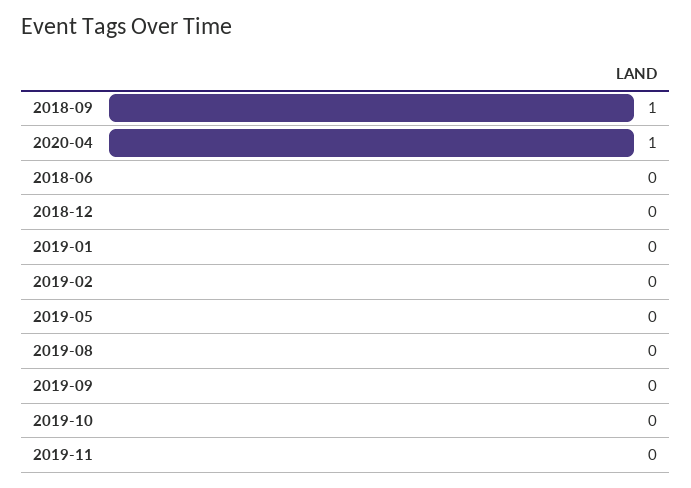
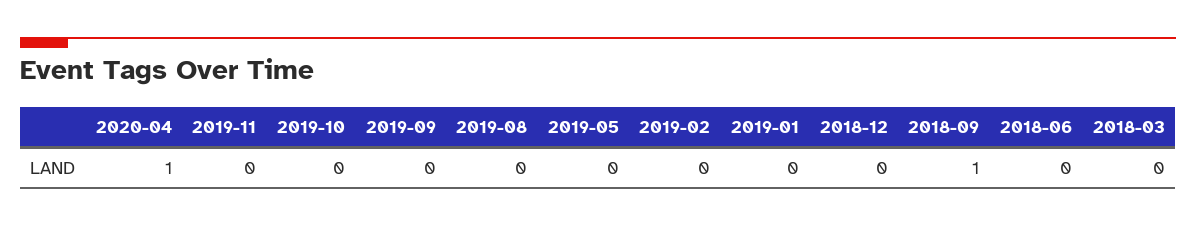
  {
    "2018-09": 1,
    "2020-04": 1,
    "2018-06": 0,
    "2018-12": 0,
    "2019-01": 0,
    "2019-02": 0,
    "2019-05": 0,
    "2019-08": 0,
    "2019-09": 0,
    "2019-10": 0,
-   "2019-11": 0
+   "2019-11": 0,
+   "2018-03": 0
  }

